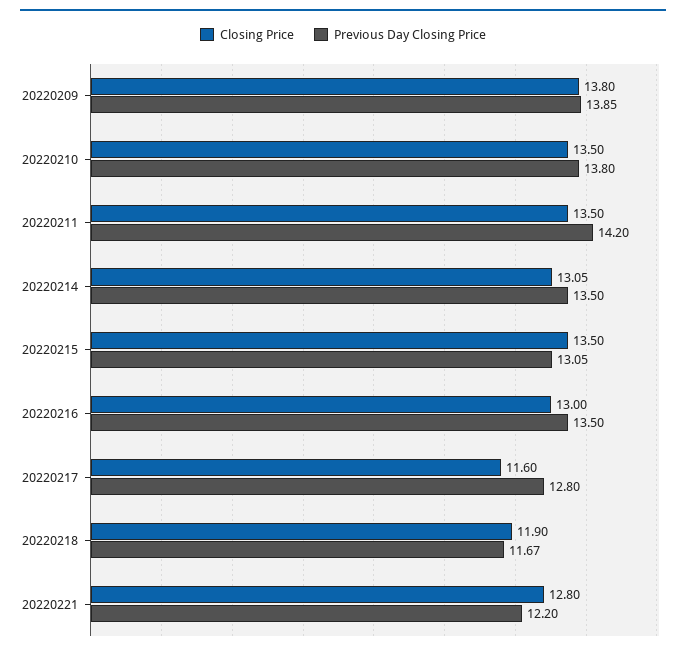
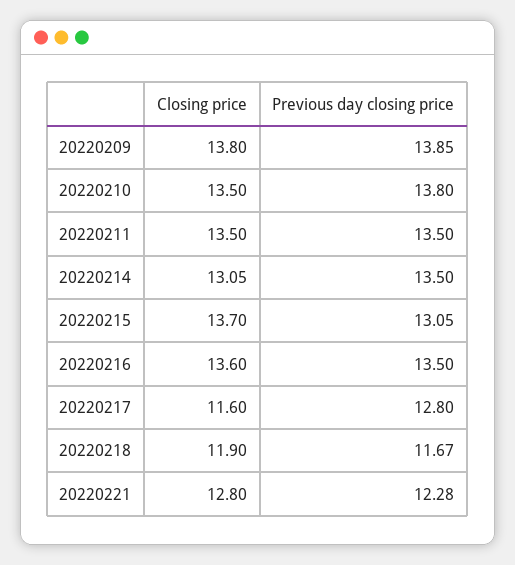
  {
    "Closing Price": {
      "20220209": 13.8,
      "20220210": 13.5,
      "20220211": 13.5,
      "20220214": 13.05,
-     "20220215": 13.5,
+     "20220215": 13.7,
-     "20220216": 13,
+     "20220216": 13.6,
      "20220217": 11.6,
      "20220218": 11.9,
      "20220221": 12.8
    },
    "Previous Day Closing Price": {
      "20220209": 13.85,
      "20220210": 13.8,
-     "20220211": 14.2,
+     "20220211": 13.5,
      "20220214": 13.5,
      "20220215": 13.05,
      "20220216": 13.5,
      "20220217": 12.8,
      "20220218": 11.67,
-     "20220221": 12.2
+     "20220221": 12.28
    }
  }

